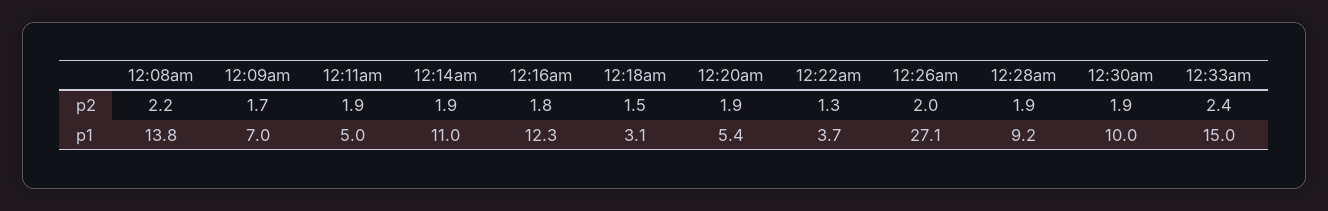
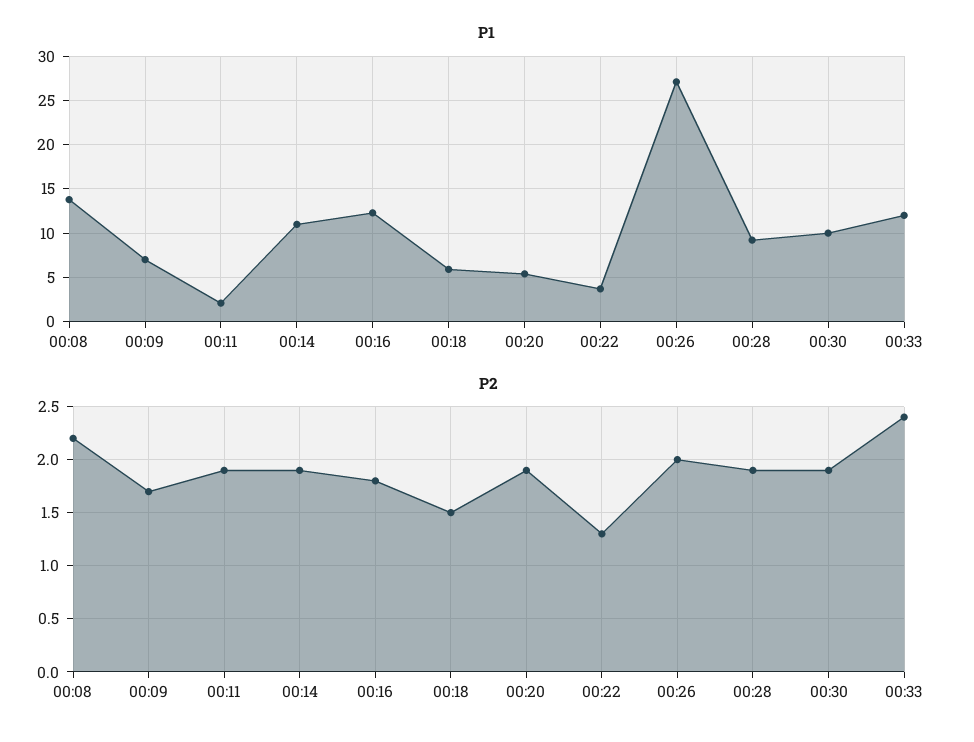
  {
    "p2": {
      "12:08am": 2.2,
      "12:09am": 1.7,
      "12:11am": 1.9,
      "12:14am": 1.9,
      "12:16am": 1.8,
      "12:18am": 1.5,
      "12:20am": 1.9,
      "12:22am": 1.3,
      "12:26am": 2,
      "12:28am": 1.9,
      "12:30am": 1.9,
      "12:33am": 2.4
    },
    "p1": {
      "12:08am": 13.8,
      "12:09am": 7,
-     "12:11am": 5,
+     "12:11am": 2,
      "12:14am": 11,
      "12:16am": 12.3,
-     "12:18am": 3.1,
+     "12:18am": 6,
      "12:20am": 5.4,
      "12:22am": 3.7,
      "12:26am": 27.1,
      "12:28am": 9.2,
      "12:30am": 10,
-     "12:33am": 15
+     "12:33am": 12
    }
  }

